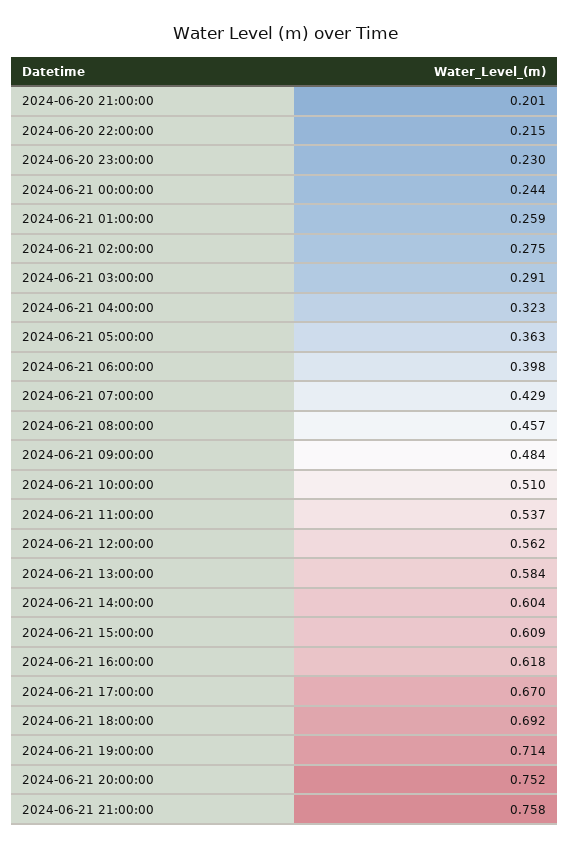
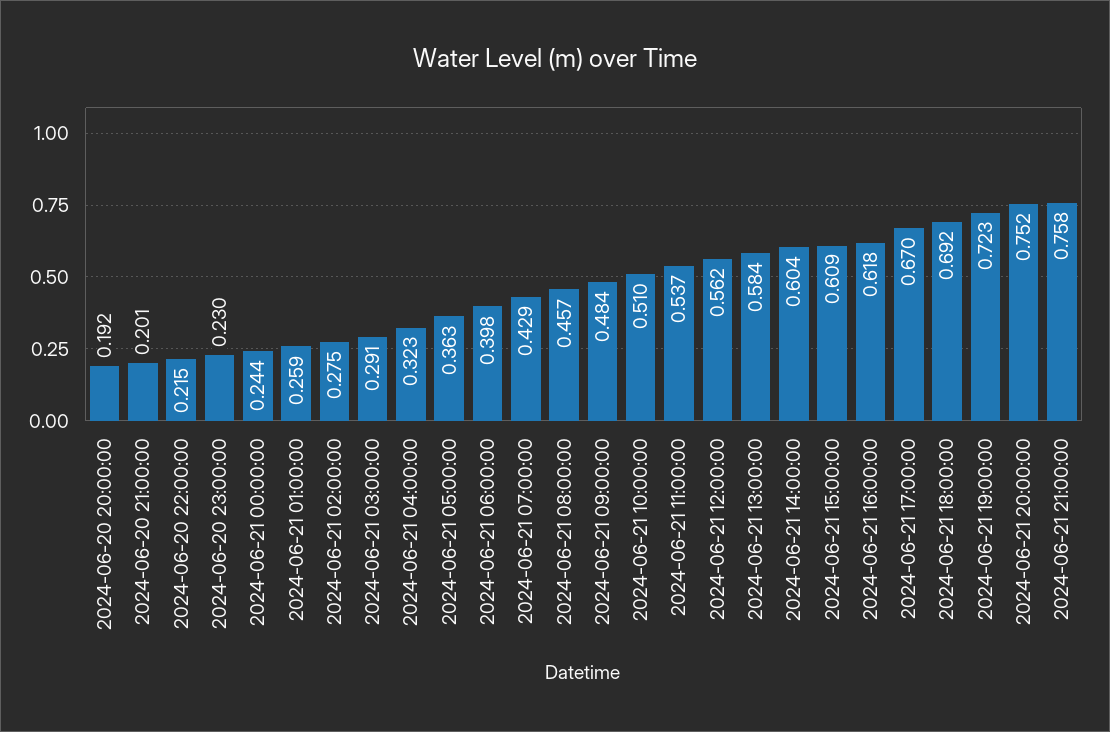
  {
    "2024-06-20 21:00:00": 0.201,
    "2024-06-20 22:00:00": 0.215,
    "2024-06-20 23:00:00": 0.23,
    "2024-06-21 00:00:00": 0.244,
    "2024-06-21 01:00:00": 0.259,
    "2024-06-21 02:00:00": 0.275,
    "2024-06-21 03:00:00": 0.291,
    "2024-06-21 04:00:00": 0.323,
    "2024-06-21 05:00:00": 0.363,
    "2024-06-21 06:00:00": 0.398,
    "2024-06-21 07:00:00": 0.429,
    "2024-06-21 08:00:00": 0.457,
    "2024-06-21 09:00:00": 0.484,
    "2024-06-21 10:00:00": 0.51,
    "2024-06-21 11:00:00": 0.537,
    "2024-06-21 12:00:00": 0.562,
    "2024-06-21 13:00:00": 0.584,
    "2024-06-21 14:00:00": 0.604,
    "2024-06-21 15:00:00": 0.609,
    "2024-06-21 16:00:00": 0.618,
    "2024-06-21 17:00:00": 0.67,
    "2024-06-21 18:00:00": 0.692,
-   "2024-06-21 19:00:00": 0.714,
+   "2024-06-21 19:00:00": 0.723,
    "2024-06-21 20:00:00": 0.752,
-   "2024-06-21 21:00:00": 0.758
+   "2024-06-21 21:00:00": 0.758,
+   "2024-06-20 20:00:00": 0.192
  }

